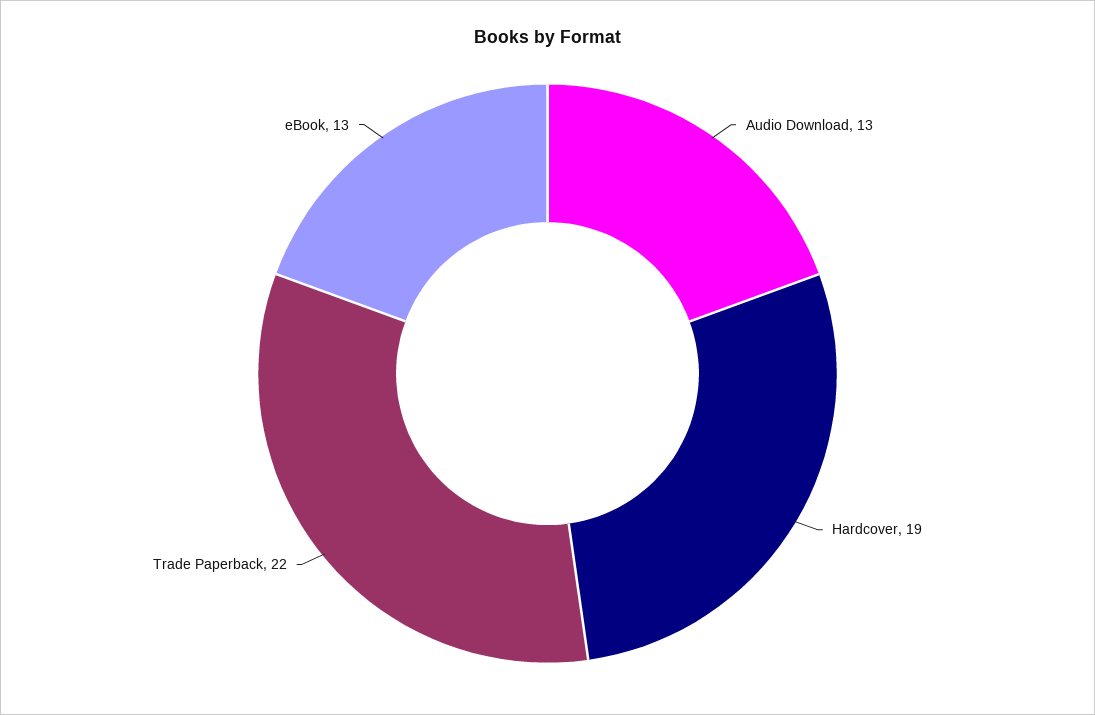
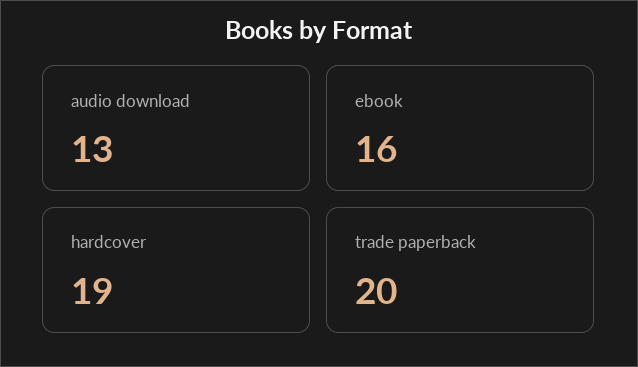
  {
    "Audio Download": 13,
    "Hardcover": 19,
-   "Trade Paperback": 22,
+   "Trade Paperback": 20,
-   "eBook": 13
+   "eBook": 16
  }

